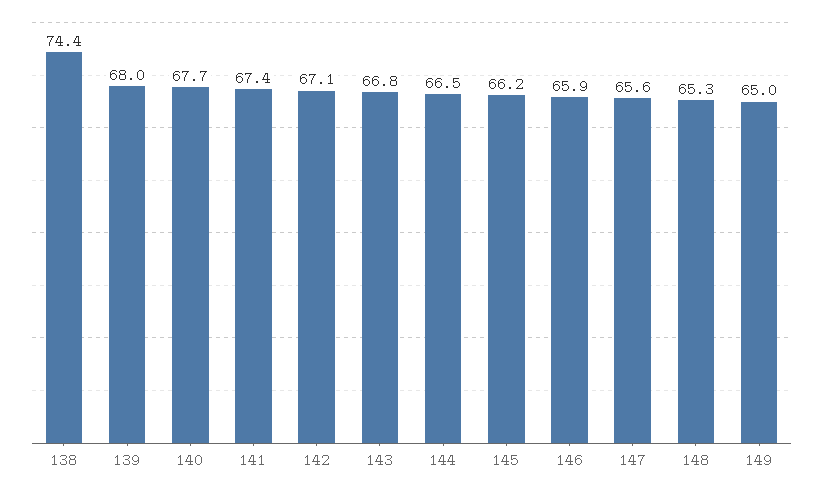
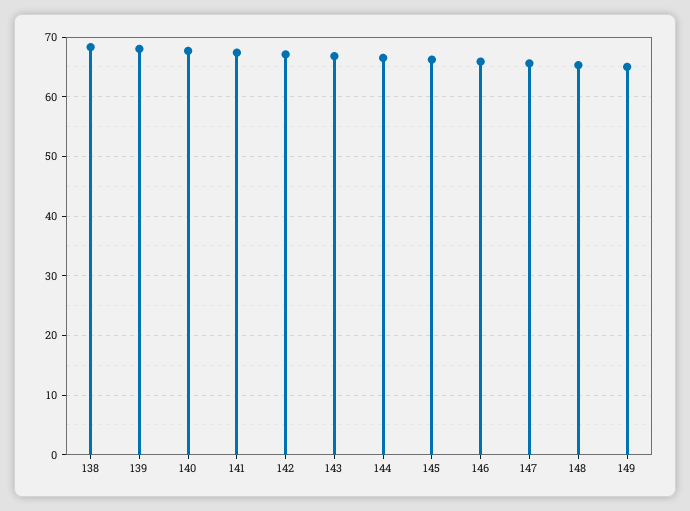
  {
-   "138": 74.4,
+   "138": 68,
    "139": 68,
    "140": 67.7,
    "141": 67.4,
    "142": 67.1,
    "143": 66.8,
    "144": 66.5,
    "145": 66.2,
    "146": 65.9,
    "147": 65.6,
    "148": 65.3,
    "149": 65
  }

